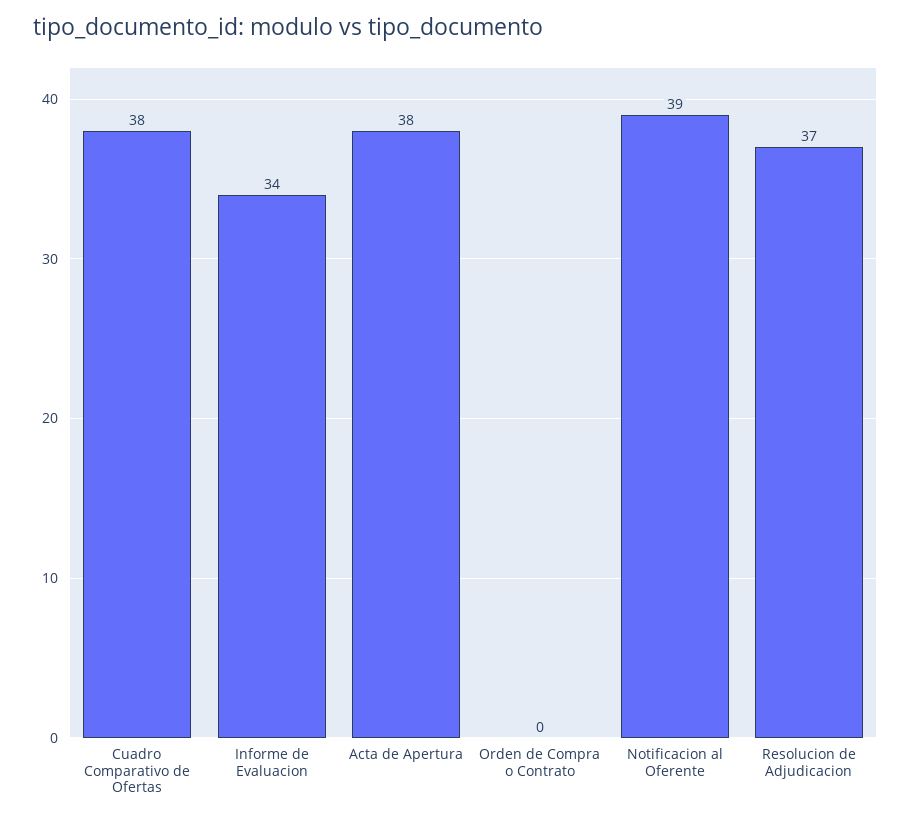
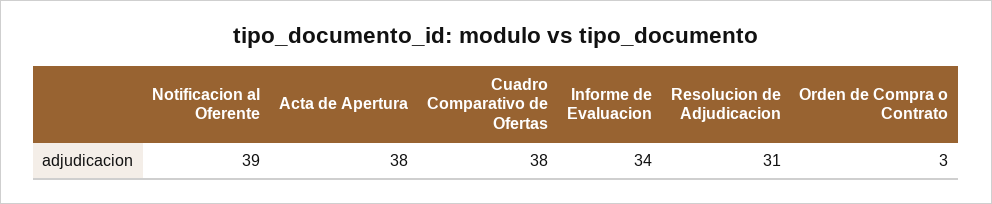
  {
    "Cuadro Comparativo de Ofertas": 38,
    "Informe de Evaluacion": 34,
    "Acta de Apertura": 38,
-   "Orden de Compra o Contrato": 0,
+   "Orden de Compra o Contrato": 3,
    "Notificacion al Oferente": 39,
-   "Resolucion de Adjudicacion": 37
+   "Resolucion de Adjudicacion": 31
  }

